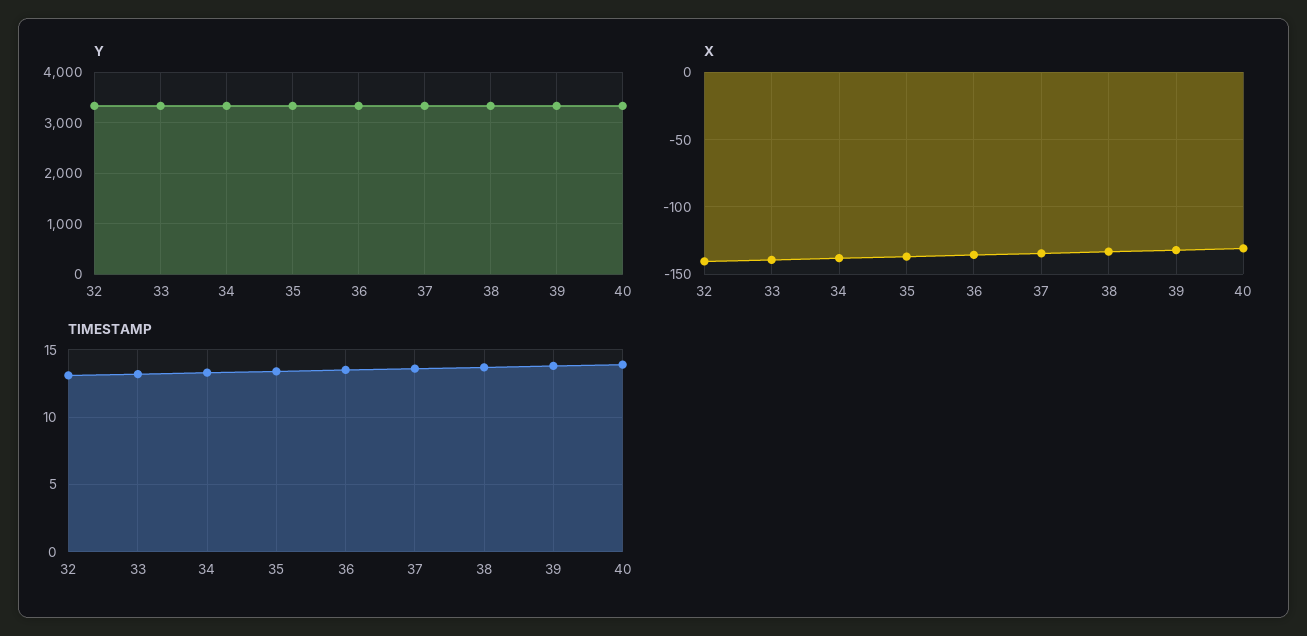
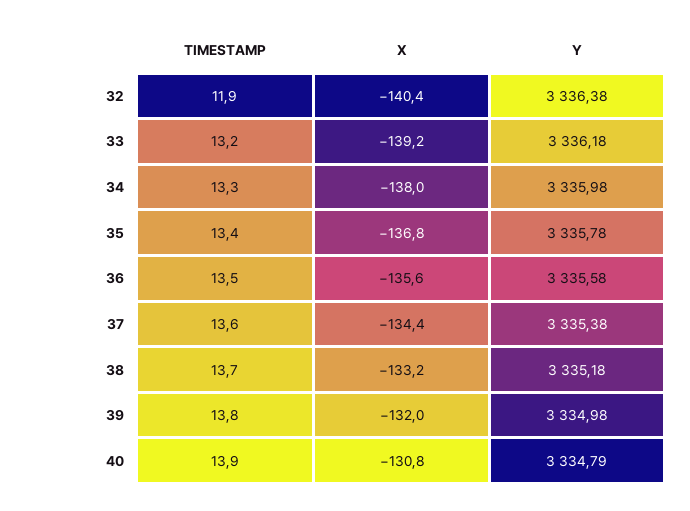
  {
    "Y": {
      "32": 3336.38,
      "33": 3336.18,
      "34": 3335.98,
      "35": 3335.78,
      "36": 3335.58,
      "37": 3335.38,
      "38": 3335.18,
      "39": 3334.98,
      "40": 3334.79
    },
    "X": {
      "32": -140.4,
      "33": -139.2,
      "34": -138,
      "35": -136.8,
      "36": -135.6,
      "37": -134.4,
      "38": -133.2,
      "39": -132,
      "40": -130.8
    },
    "TIMESTAMP": {
-     "32": 13,
+     "32": 11.9,
      "33": 13.2,
      "34": 13.3,
      "35": 13.4,
      "36": 13.5,
      "37": 13.6,
      "38": 13.7,
      "39": 13.8,
      "40": 13.9
    }
  }

